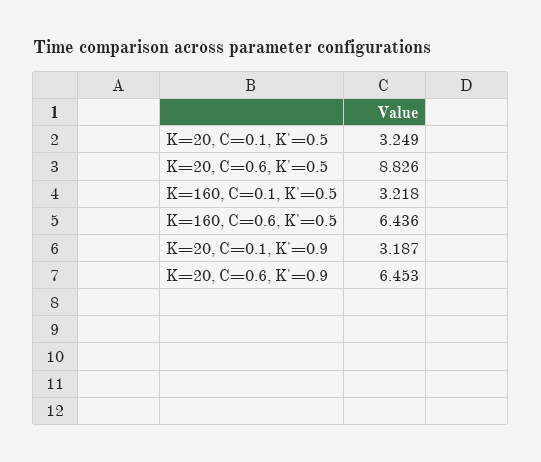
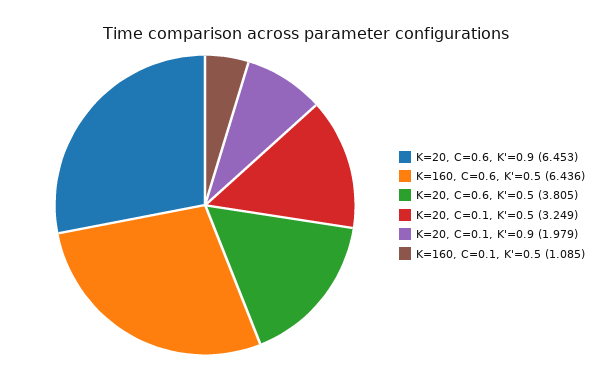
  {
    "K=20, C=0.1, K'=0.5": 3.249,
-   "K=20, C=0.6, K'=0.5": 8.826,
+   "K=20, C=0.6, K'=0.5": 3.805,
-   "K=160, C=0.1, K'=0.5": 3.218,
+   "K=160, C=0.1, K'=0.5": 1.085,
    "K=160, C=0.6, K'=0.5": 6.436,
-   "K=20, C=0.1, K'=0.9": 3.187,
+   "K=20, C=0.1, K'=0.9": 1.979,
    "K=20, C=0.6, K'=0.9": 6.453
  }

